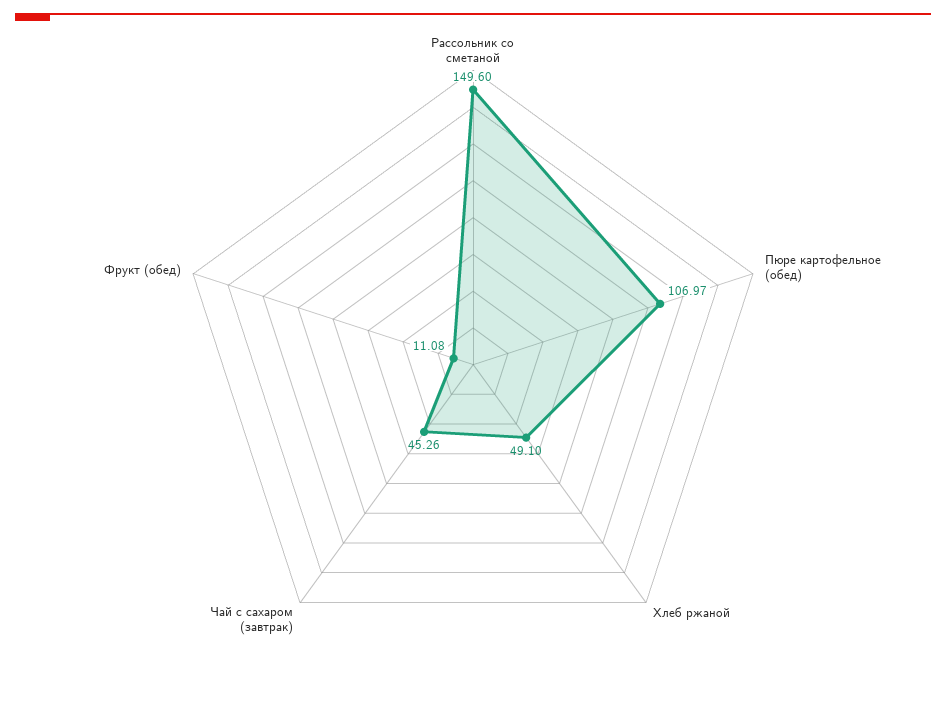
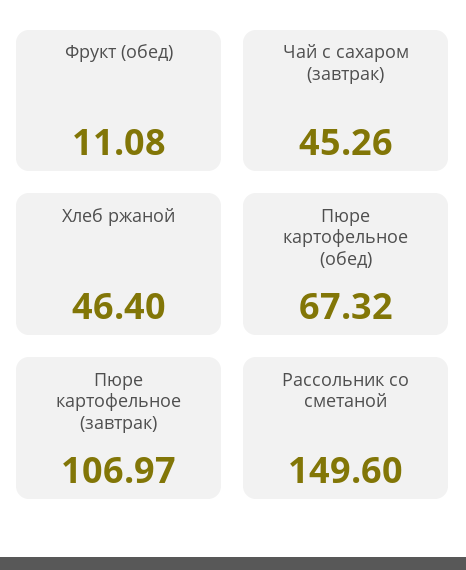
  {
    "Рассольник со сметаной": 149.6,
-   "Пюре картофельное (обед)": 106.97,
+   "Пюре картофельное (обед)": 67.32,
-   "Хлеб ржаной": 49.1,
+   "Хлеб ржаной": 46.4,
    "Чай с сахаром (завтрак)": 45.26,
-   "Фрукт (обед)": 11.08
+   "Фрукт (обед)": 11.08,
+   "Пюре картофельное (завтрак)": 106.97
  }

